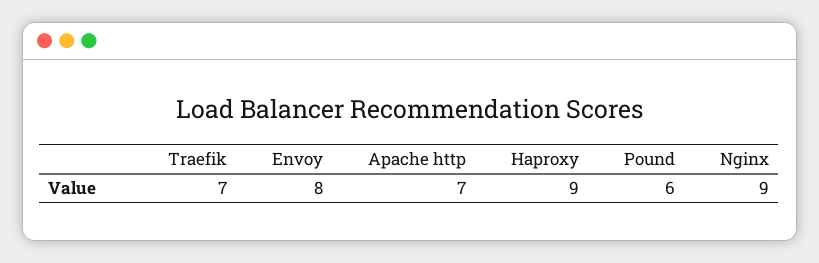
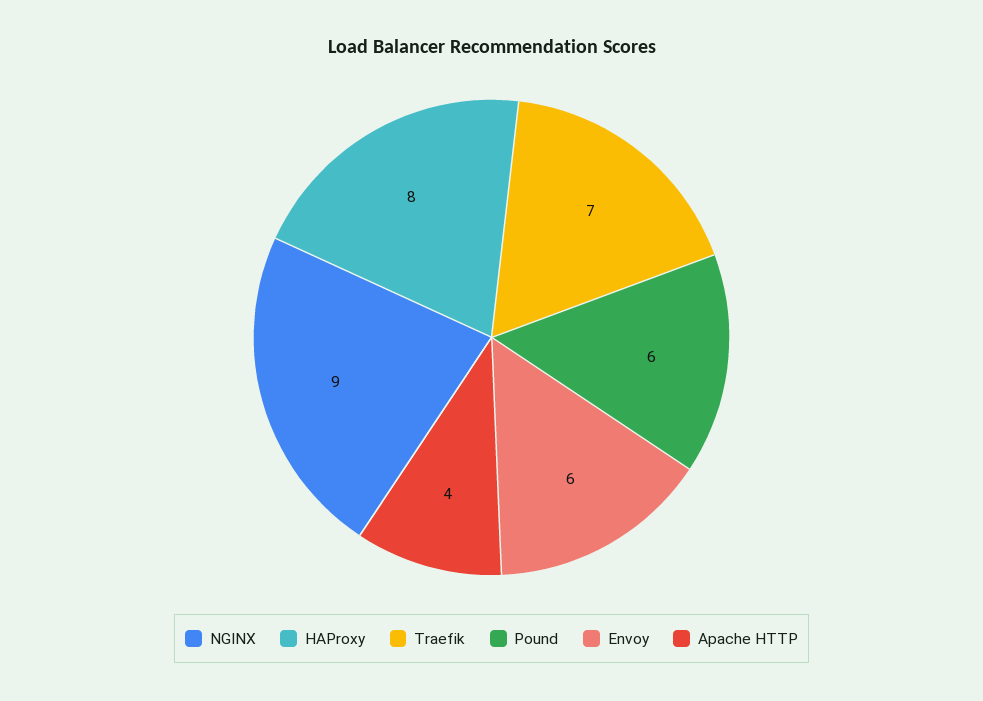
  {
    "Traefik": 7,
-   "Envoy": 8,
+   "Envoy": 6,
-   "Apache http": 7,
+   "Apache http": 4,
-   "Haproxy": 9,
+   "Haproxy": 8,
    "Pound": 6,
    "Nginx": 9
  }

